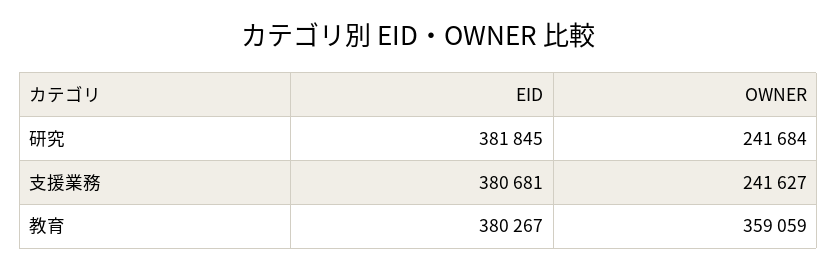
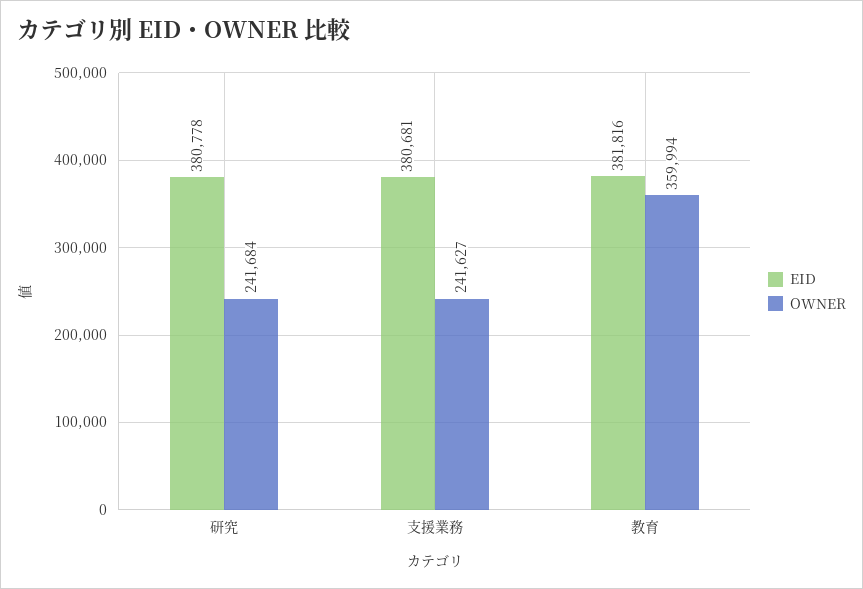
  {
    "EID": {
-     "研究": 381845,
+     "研究": 380778,
      "支援業務": 380681,
-     "教育": 380267
+     "教育": 381816
    },
    "OWNER": {
      "研究": 241684,
      "支援業務": 241627,
-     "教育": 359059
+     "教育": 359994
    }
  }

